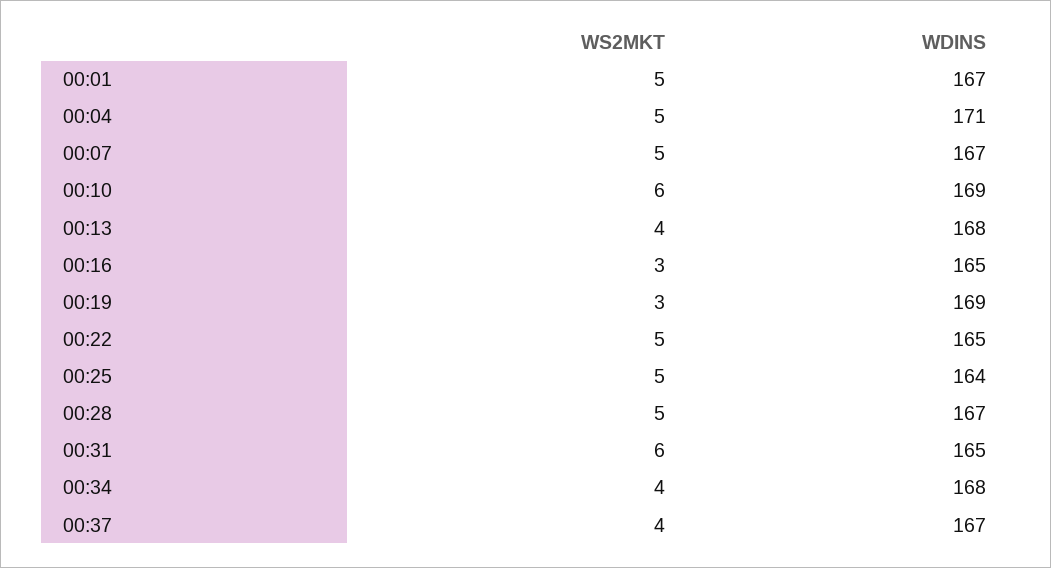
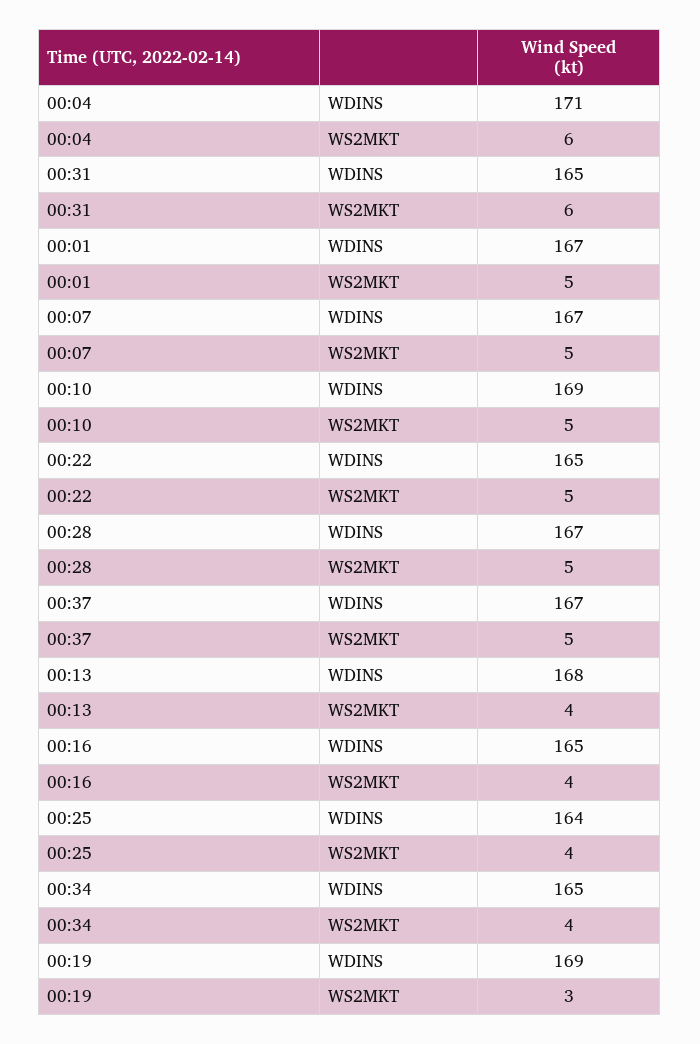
  {
    "WS2MKT": {
      "00:01": 5,
-     "00:04": 5,
+     "00:04": 6,
      "00:07": 5,
-     "00:10": 6,
+     "00:10": 5,
      "00:13": 4,
-     "00:16": 3,
+     "00:16": 4,
      "00:19": 3,
      "00:22": 5,
-     "00:25": 5,
+     "00:25": 4,
      "00:28": 5,
      "00:31": 6,
      "00:34": 4,
-     "00:37": 4
+     "00:37": 5
    },
    "WDINS": {
      "00:01": 167,
      "00:04": 171,
      "00:07": 167,
      "00:10": 169,
      "00:13": 168,
      "00:16": 165,
      "00:19": 169,
      "00:22": 165,
      "00:25": 164,
      "00:28": 167,
      "00:31": 165,
-     "00:34": 168,
+     "00:34": 165,
      "00:37": 167
    }
  }

